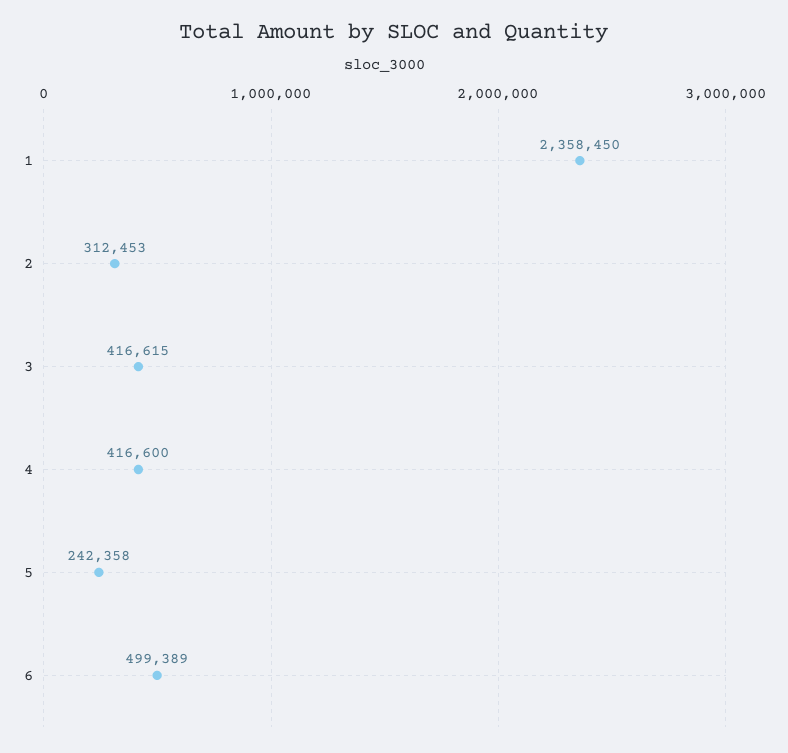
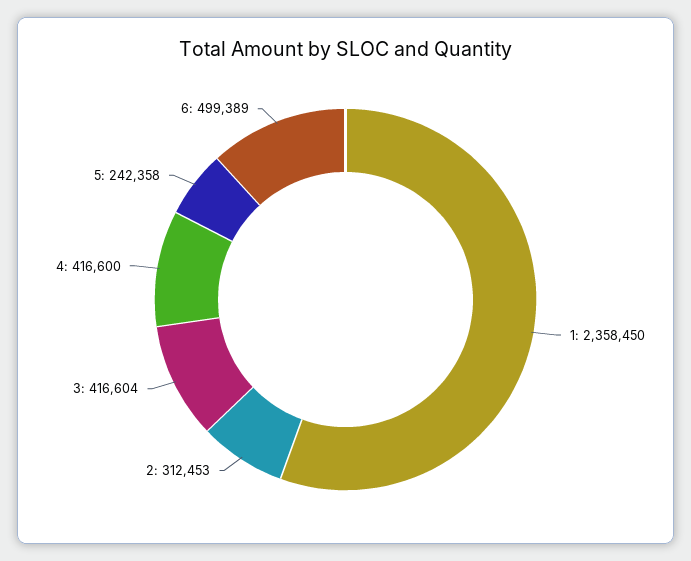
  {
    "1": 2358450,
    "2": 312453,
-   "3": 416615,
+   "3": 416604,
    "4": 416600,
    "5": 242358,
    "6": 499389
  }

